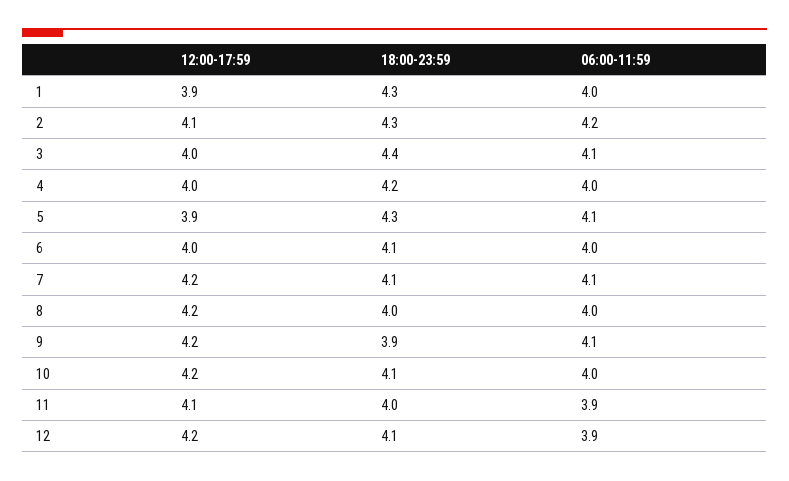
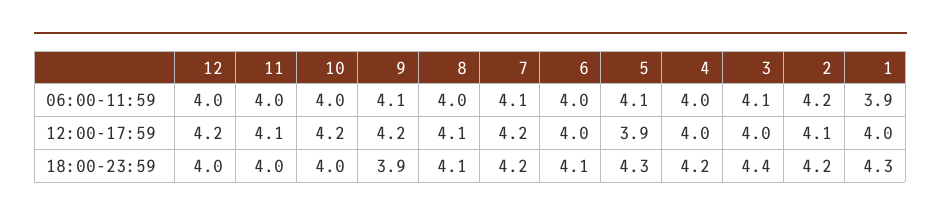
  {
    "12:00-17:59": {
-     "1": 3.9,
+     "1": 4,
      "2": 4.1,
      "3": 4,
      "4": 4,
      "5": 3.9,
      "6": 4,
      "7": 4.2,
-     "8": 4.2,
+     "8": 4.1,
      "9": 4.2,
      "10": 4.2,
      "11": 4.1,
      "12": 4.2
    },
    "18:00-23:59": {
      "1": 4.3,
-     "2": 4.3,
+     "2": 4.2,
      "3": 4.4,
      "4": 4.2,
      "5": 4.3,
      "6": 4.1,
-     "7": 4.1,
+     "7": 4.2,
-     "8": 4,
+     "8": 4.1,
      "9": 3.9,
-     "10": 4.1,
+     "10": 4,
      "11": 4,
-     "12": 4.1
+     "12": 4
    },
    "06:00-11:59": {
-     "1": 4,
+     "1": 3.9,
      "2": 4.2,
      "3": 4.1,
      "4": 4,
      "5": 4.1,
      "6": 4,
      "7": 4.1,
      "8": 4,
      "9": 4.1,
      "10": 4,
-     "11": 3.9,
+     "11": 4,
-     "12": 3.9
+     "12": 4
    }
  }

